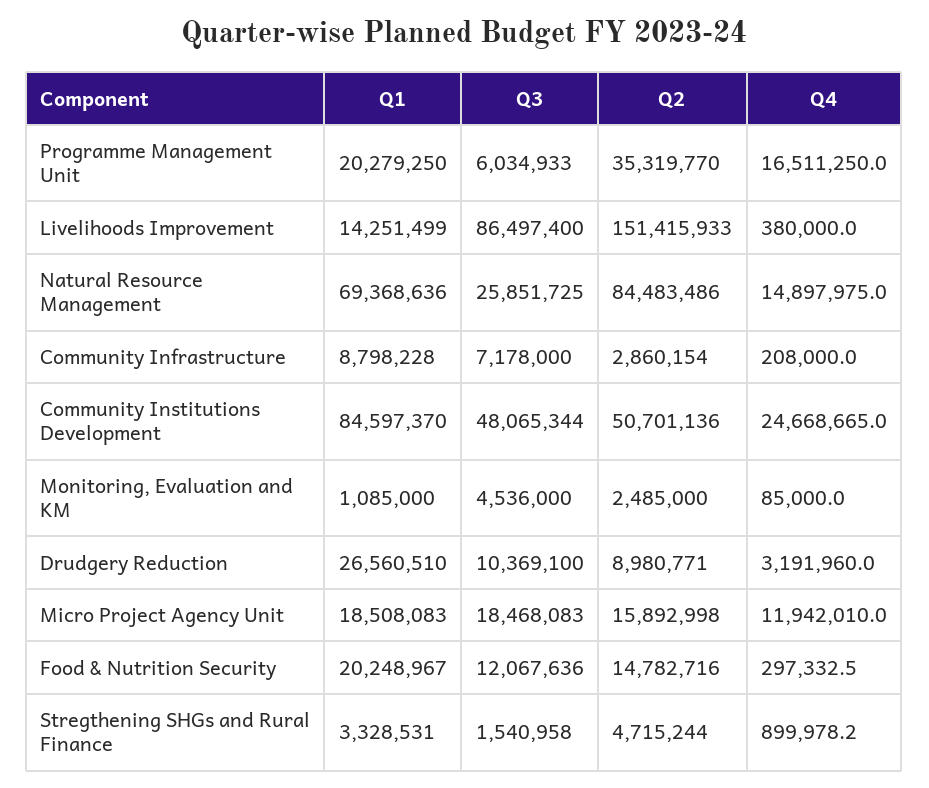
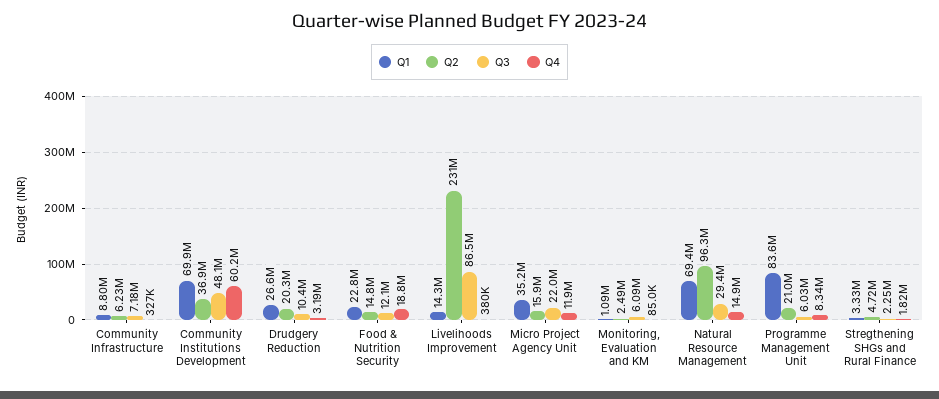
  {
    "Q1": {
-     "Programme Management Unit": 20279250,
+     "Programme Management Unit": 83600000,
      "Livelihoods Improvement": 14251499,
      "Natural Resource Management": 69368636,
      "Community Infrastructure": 8798228,
-     "Community Institutions Development": 84597370,
+     "Community Institutions Development": 69900000,
      "Monitoring, Evaluation and KM": 1085000,
      "Drudgery Reduction": 26560510,
-     "Micro Project Agency Unit": 18508083,
+     "Micro Project Agency Unit": 35200000,
-     "Food & Nutrition Security": 20248967,
+     "Food & Nutrition Security": 22800000,
      "Stregthening SHGs and Rural Finance": 3328531
    },
    "Q3": {
      "Programme Management Unit": 6034933,
      "Livelihoods Improvement": 86497400,
-     "Natural Resource Management": 25851725,
+     "Natural Resource Management": 29400000,
      "Community Infrastructure": 7178000,
      "Community Institutions Development": 48065344,
-     "Monitoring, Evaluation and KM": 4536000,
+     "Monitoring, Evaluation and KM": 6090000,
      "Drudgery Reduction": 10369100,
-     "Micro Project Agency Unit": 18468083,
+     "Micro Project Agency Unit": 22000000,
      "Food & Nutrition Security": 12067636,
-     "Stregthening SHGs and Rural Finance": 1540958
+     "Stregthening SHGs and Rural Finance": 2250000
    },
    "Q2": {
-     "Programme Management Unit": 35319770,
+     "Programme Management Unit": 21000000,
-     "Livelihoods Improvement": 151415933,
+     "Livelihoods Improvement": 231000000,
-     "Natural Resource Management": 84483486,
+     "Natural Resource Management": 96300000,
-     "Community Infrastructure": 2860154,
+     "Community Infrastructure": 6230000,
-     "Community Institutions Development": 50701136,
+     "Community Institutions Development": 36900000,
      "Monitoring, Evaluation and KM": 2485000,
-     "Drudgery Reduction": 8980771,
+     "Drudgery Reduction": 20300000,
      "Micro Project Agency Unit": 15892998,
      "Food & Nutrition Security": 14782716,
      "Stregthening SHGs and Rural Finance": 4715244
    },
    "Q4": {
-     "Programme Management Unit": 16511250,
+     "Programme Management Unit": 8340000,
      "Livelihoods Improvement": 380000,
      "Natural Resource Management": 14897975,
-     "Community Infrastructure": 208000,
+     "Community Infrastructure": 327000,
-     "Community Institutions Development": 24668665,
+     "Community Institutions Development": 60200000,
      "Monitoring, Evaluation and KM": 85000,
      "Drudgery Reduction": 3191960,
      "Micro Project Agency Unit": 11942010,
-     "Food & Nutrition Security": 297332.5,
+     "Food & Nutrition Security": 18800000,
-     "Stregthening SHGs and Rural Finance": 899978.2
+     "Stregthening SHGs and Rural Finance": 1820000
    }
  }

